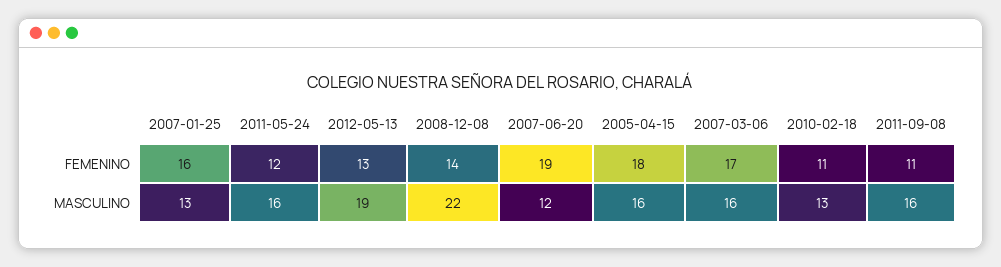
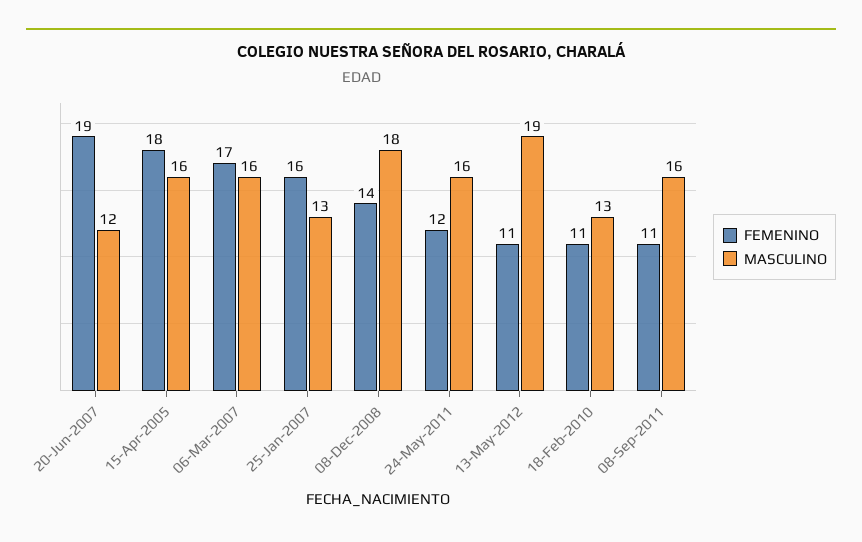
  {
    "FEMENINO": {
      "2007-01-25": 16,
      "2011-05-24": 12,
-     "2012-05-13": 13,
+     "2012-05-13": 11,
      "2008-12-08": 14,
      "2007-06-20": 19,
      "2005-04-15": 18,
      "2007-03-06": 17,
      "2010-02-18": 11,
      "2011-09-08": 11
    },
    "MASCULINO": {
      "2007-01-25": 13,
      "2011-05-24": 16,
      "2012-05-13": 19,
-     "2008-12-08": 22,
+     "2008-12-08": 18,
      "2007-06-20": 12,
      "2005-04-15": 16,
      "2007-03-06": 16,
      "2010-02-18": 13,
      "2011-09-08": 16
    }
  }

